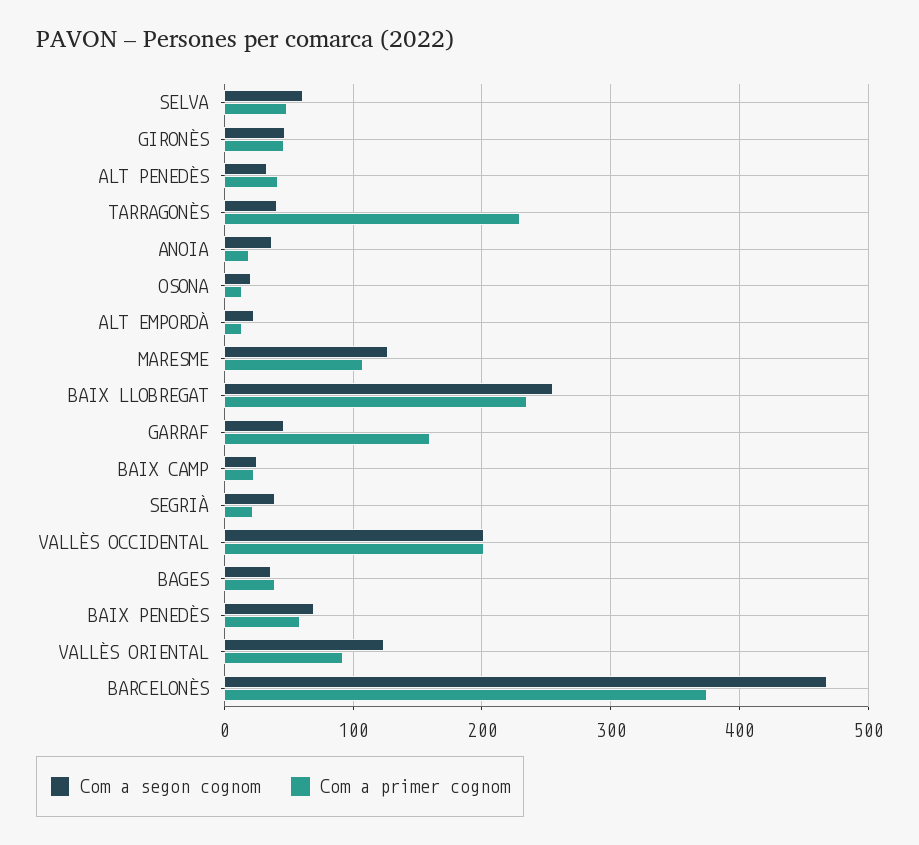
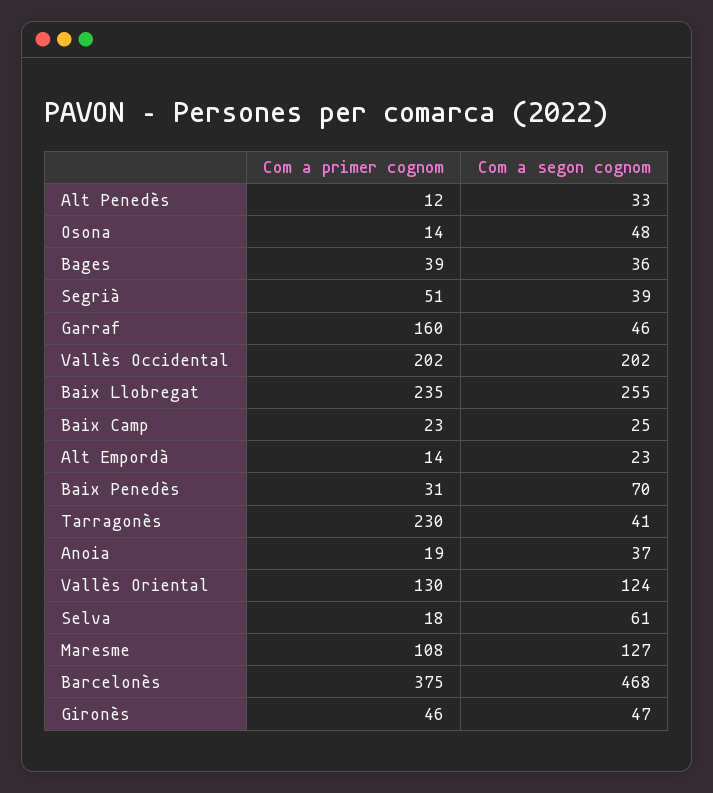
  {
    "Com a segon cognom": {
      "SELVA": 61,
      "GIRONÈS": 47,
      "ALT PENEDÈS": 33,
      "TARRAGONÈS": 41,
      "ANOIA": 37,
-     "OSONA": 20,
+     "OSONA": 48,
      "ALT EMPORDÀ": 23,
      "MARESME": 127,
      "BAIX LLOBREGAT": 255,
      "GARRAF": 46,
      "BAIX CAMP": 25,
      "SEGRIÀ": 39,
      "VALLÈS OCCIDENTAL": 202,
      "BAGES": 36,
      "BAIX PENEDÈS": 70,
      "VALLÈS ORIENTAL": 124,
      "BARCELONÈS": 468
    },
    "Com a primer cognom": {
-     "SELVA": 50,
+     "SELVA": 18,
      "GIRONÈS": 46,
-     "ALT PENEDÈS": 40,
+     "ALT PENEDÈS": 12,
      "TARRAGONÈS": 230,
      "ANOIA": 19,
      "OSONA": 14,
      "ALT EMPORDÀ": 14,
      "MARESME": 108,
      "BAIX LLOBREGAT": 235,
      "GARRAF": 160,
      "BAIX CAMP": 23,
-     "SEGRIÀ": 20,
+     "SEGRIÀ": 51,
      "VALLÈS OCCIDENTAL": 202,
      "BAGES": 39,
-     "BAIX PENEDÈS": 60,
+     "BAIX PENEDÈS": 31,
-     "VALLÈS ORIENTAL": 90,
+     "VALLÈS ORIENTAL": 130,
      "BARCELONÈS": 375
    }
  }

